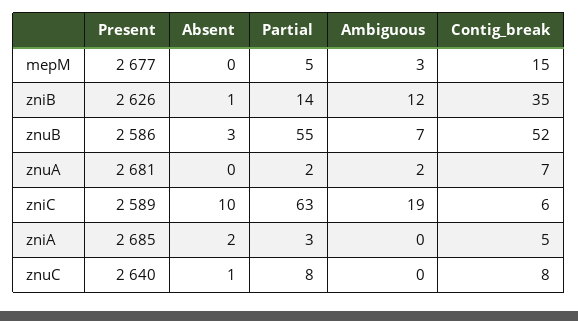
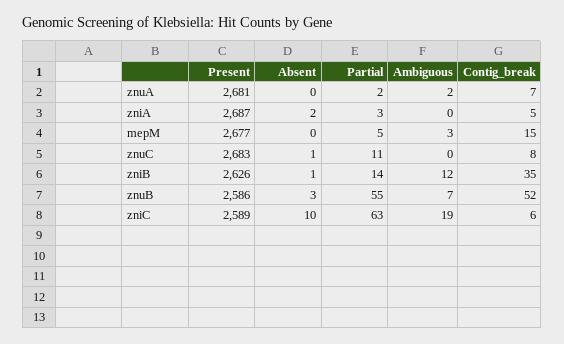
  {
    "Present": {
      "mepM": 2677,
      "zniB": 2626,
      "znuB": 2586,
      "znuA": 2681,
      "zniC": 2589,
-     "zniA": 2685,
+     "zniA": 2687,
-     "znuC": 2640
+     "znuC": 2683
    },
    "Absent": {
      "mepM": 0,
      "zniB": 1,
      "znuB": 3,
      "znuA": 0,
      "zniC": 10,
      "zniA": 2,
      "znuC": 1
    },
    "Partial": {
      "mepM": 5,
      "zniB": 14,
      "znuB": 55,
      "znuA": 2,
      "zniC": 63,
      "zniA": 3,
-     "znuC": 8
+     "znuC": 11
    },
    "Ambiguous": {
      "mepM": 3,
      "zniB": 12,
      "znuB": 7,
      "znuA": 2,
      "zniC": 19,
      "zniA": 0,
      "znuC": 0
    },
    "Contig_break": {
      "mepM": 15,
      "zniB": 35,
      "znuB": 52,
      "znuA": 7,
      "zniC": 6,
      "zniA": 5,
      "znuC": 8
    }
  }

